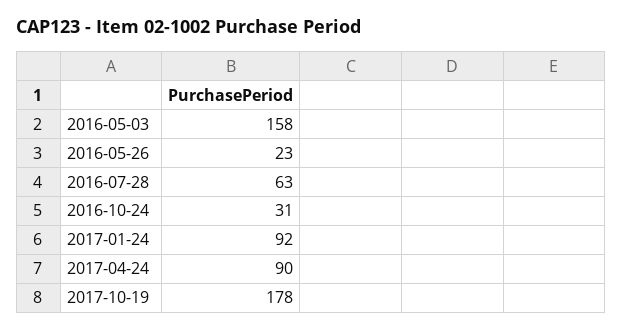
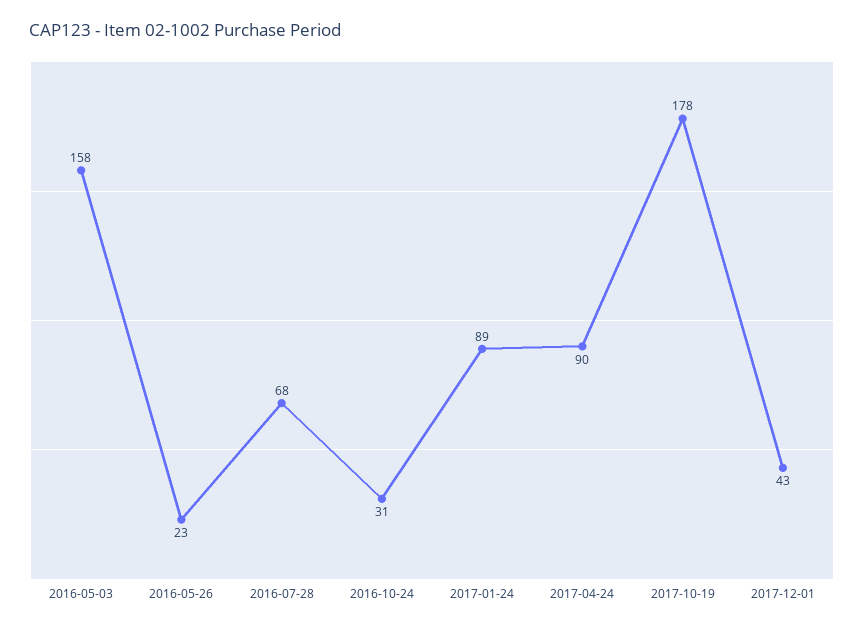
  {
    "2016-05-03": 158,
    "2016-05-26": 23,
-   "2016-07-28": 63,
+   "2016-07-28": 68,
    "2016-10-24": 31,
-   "2017-01-24": 92,
+   "2017-01-24": 89,
    "2017-04-24": 90,
-   "2017-10-19": 178
+   "2017-10-19": 178,
+   "2017-12-01": 43
  }

